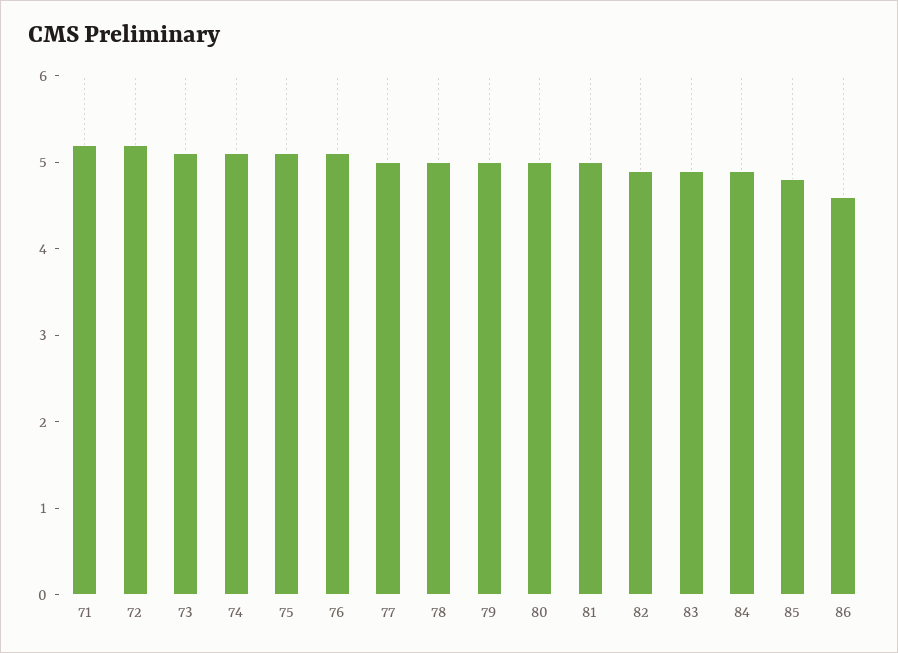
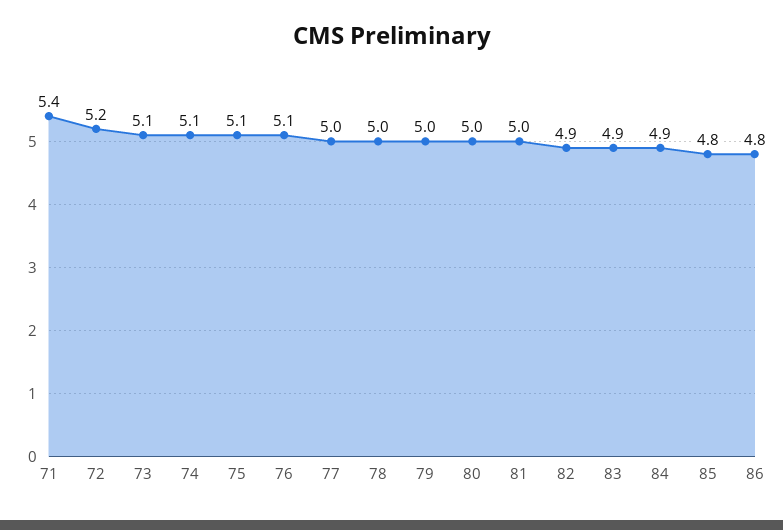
  {
-   "71": 5.2,
+   "71": 5.4,
    "72": 5.2,
    "73": 5.1,
    "74": 5.1,
    "75": 5.1,
    "76": 5.1,
    "77": 5,
    "78": 5,
    "79": 5,
    "80": 5,
    "81": 5,
    "82": 4.9,
    "83": 4.9,
    "84": 4.9,
    "85": 4.8,
-   "86": 4.6
+   "86": 4.8
  }

